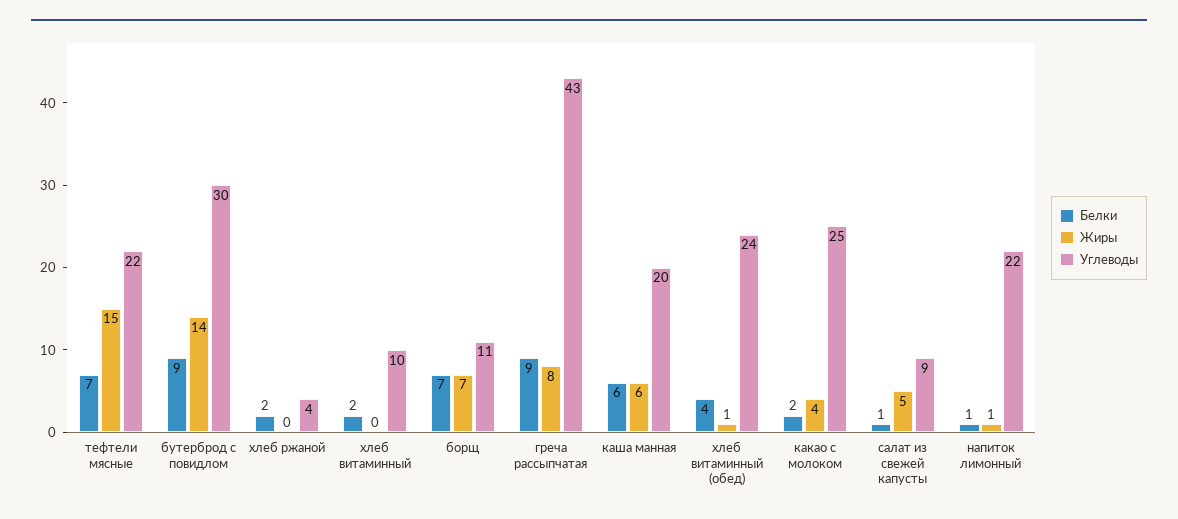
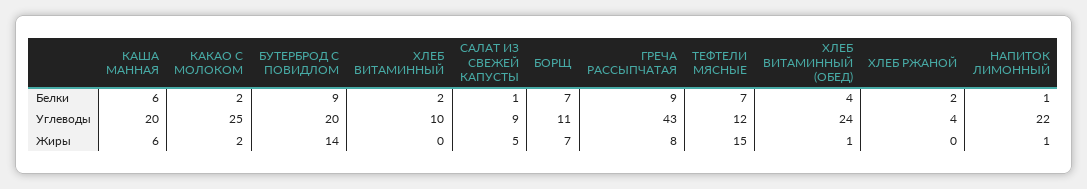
  {
    "Белки": {
      "тефтели мясные": 7,
      "бутерброд с повидлом": 9,
      "хлеб ржаной": 2,
      "хлеб витаминный": 2,
      "борщ": 7,
      "греча рассыпчатая": 9,
      "каша манная": 6,
      "хлеб витаминный (обед)": 4,
      "какао с молоком": 2,
      "салат из свежей капусты": 1,
      "напиток лимонный": 1
    },
    "Жиры": {
      "тефтели мясные": 15,
      "бутерброд с повидлом": 14,
      "хлеб ржаной": 0,
      "хлеб витаминный": 0,
      "борщ": 7,
      "греча рассыпчатая": 8,
      "каша манная": 6,
      "хлеб витаминный (обед)": 1,
-     "какао с молоком": 4,
+     "какао с молоком": 2,
      "салат из свежей капусты": 5,
      "напиток лимонный": 1
    },
    "Углеводы": {
-     "тефтели мясные": 22,
+     "тефтели мясные": 12,
-     "бутерброд с повидлом": 30,
+     "бутерброд с повидлом": 20,
      "хлеб ржаной": 4,
      "хлеб витаминный": 10,
      "борщ": 11,
      "греча рассыпчатая": 43,
      "каша манная": 20,
      "хлеб витаминный (обед)": 24,
      "какао с молоком": 25,
      "салат из свежей капусты": 9,
      "напиток лимонный": 22
    }
  }

